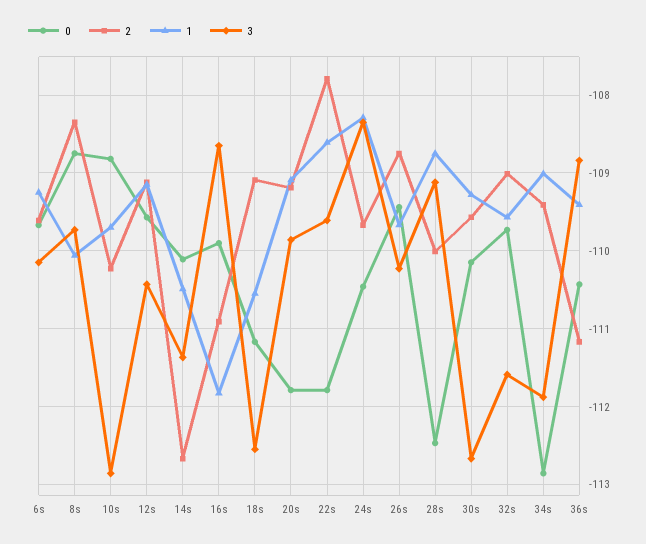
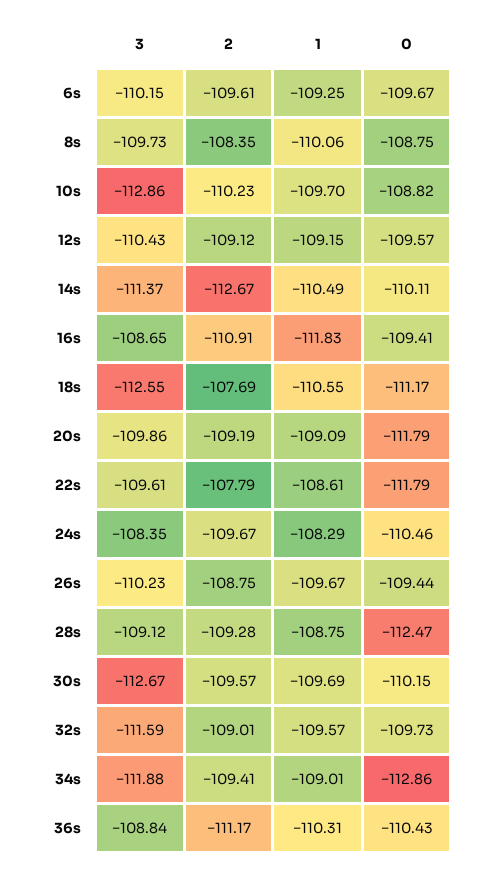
  {
    "0": {
      "6s": -109.67,
      "8s": -108.75,
      "10s": -108.82,
      "12s": -109.57,
      "14s": -110.11,
-     "16s": -109.9,
+     "16s": -109.41,
      "18s": -111.17,
      "20s": -111.79,
      "22s": -111.79,
      "24s": -110.46,
      "26s": -109.44,
      "28s": -112.47,
      "30s": -110.15,
      "32s": -109.73,
      "34s": -112.86,
      "36s": -110.43
    },
    "2": {
      "6s": -109.61,
      "8s": -108.35,
      "10s": -110.23,
      "12s": -109.12,
      "14s": -112.67,
      "16s": -110.91,
-     "18s": -109.1,
+     "18s": -107.69,
      "20s": -109.19,
      "22s": -107.79,
      "24s": -109.67,
      "26s": -108.75,
-     "28s": -110,
+     "28s": -109.28,
      "30s": -109.57,
      "32s": -109.01,
      "34s": -109.41,
      "36s": -111.17
    },
    "1": {
      "6s": -109.25,
      "8s": -110.06,
      "10s": -109.7,
      "12s": -109.15,
      "14s": -110.49,
      "16s": -111.83,
      "18s": -110.55,
      "20s": -109.09,
      "22s": -108.61,
      "24s": -108.29,
      "26s": -109.67,
      "28s": -108.75,
-     "30s": -109.3,
+     "30s": -109.69,
      "32s": -109.57,
      "34s": -109.01,
-     "36s": -109.4
+     "36s": -110.31
    },
    "3": {
      "6s": -110.15,
      "8s": -109.73,
      "10s": -112.86,
      "12s": -110.43,
      "14s": -111.37,
      "16s": -108.65,
      "18s": -112.55,
      "20s": -109.86,
      "22s": -109.61,
      "24s": -108.35,
      "26s": -110.23,
      "28s": -109.12,
      "30s": -112.67,
      "32s": -111.59,
      "34s": -111.88,
      "36s": -108.84
    }
  }

